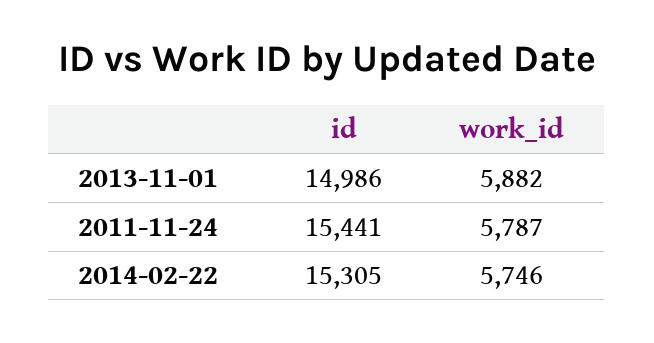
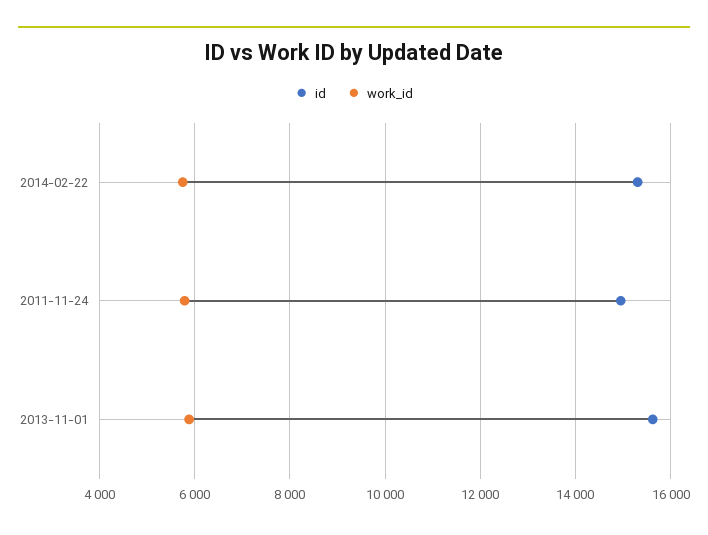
  {
    "id": {
-     "2013-11-01": 14986,
+     "2013-11-01": 15600,
-     "2011-11-24": 15441,
+     "2011-11-24": 15000,
      "2014-02-22": 15305
    },
    "work_id": {
      "2013-11-01": 5882,
      "2011-11-24": 5787,
      "2014-02-22": 5746
    }
  }

